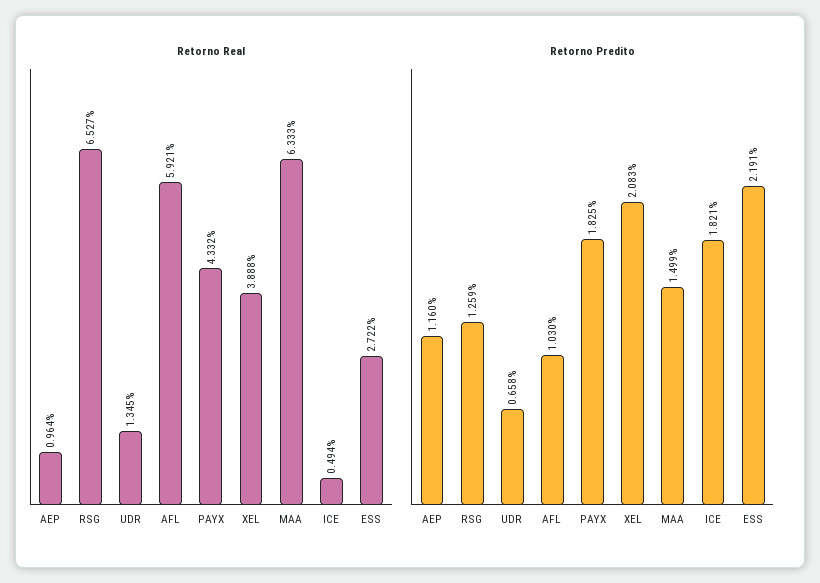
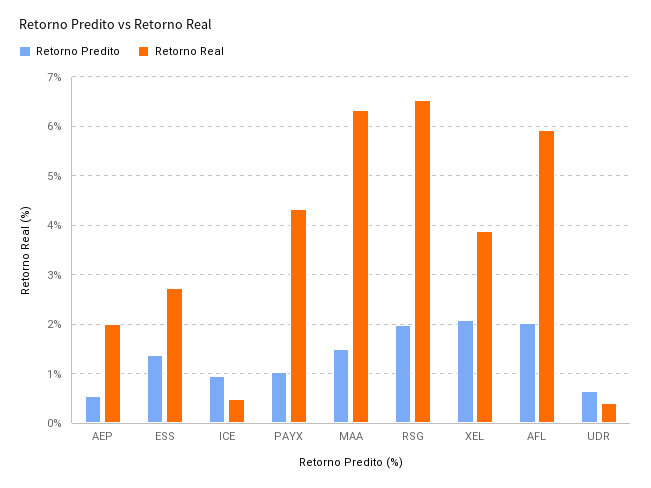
  {
    "Retorno Real": {
-     "AEP": 0.964,
+     "AEP": 2,
      "RSG": 6.527,
-     "UDR": 1.345,
+     "UDR": 0.4,
      "AFL": 5.921,
      "PAYX": 4.332,
      "XEL": 3.888,
      "MAA": 6.333,
      "ICE": 0.494,
      "ESS": 2.722
    },
    "Retorno Predito": {
-     "AEP": 1.16,
+     "AEP": 0.6,
-     "RSG": 1.259,
+     "RSG": 2,
      "UDR": 0.658,
-     "AFL": 1.03,
+     "AFL": 2,
-     "PAYX": 1.825,
+     "PAYX": 1,
      "XEL": 2.083,
      "MAA": 1.499,
-     "ICE": 1.821,
+     "ICE": 1,
-     "ESS": 2.191
+     "ESS": 1.4
    }
  }

